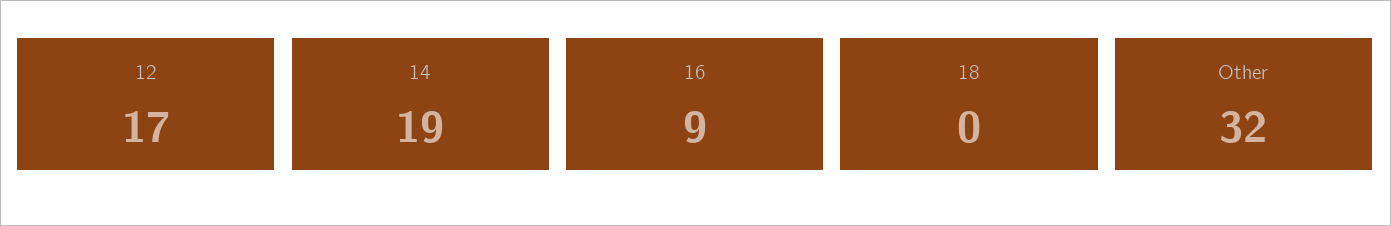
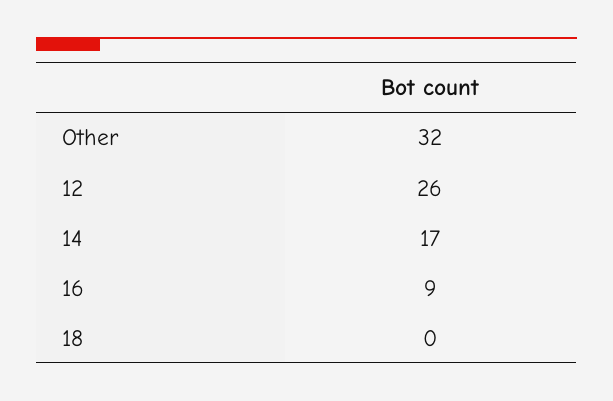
  {
-   "12": 17,
+   "12": 26,
-   "14": 19,
+   "14": 17,
    "16": 9,
    "18": 0,
    "Other": 32
  }

